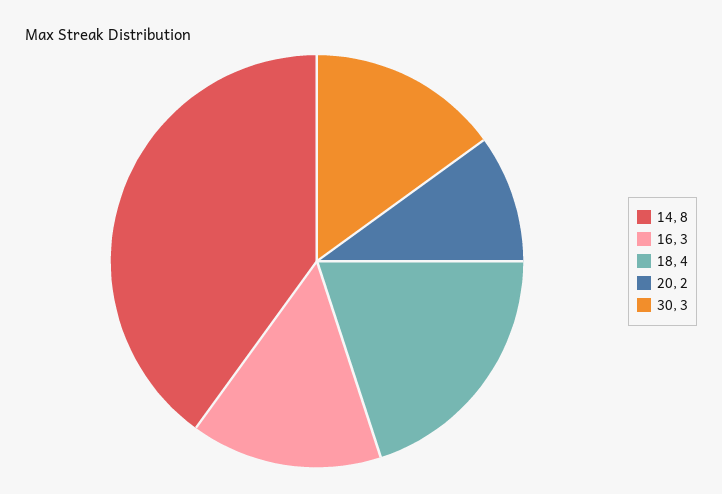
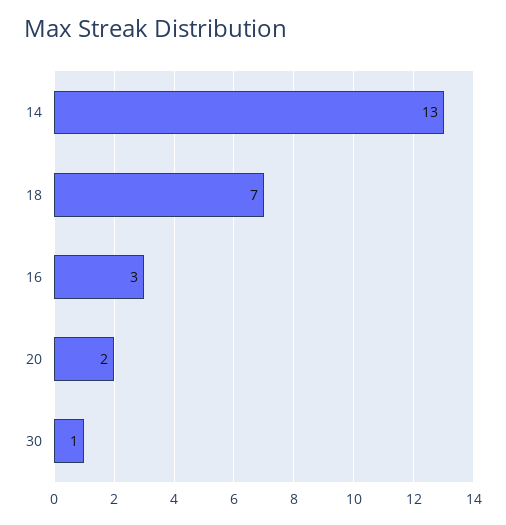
  {
-   "14": 8,
+   "14": 13,
    "16": 3,
-   "18": 4,
+   "18": 7,
    "20": 2,
-   "30": 3
+   "30": 1
  }

